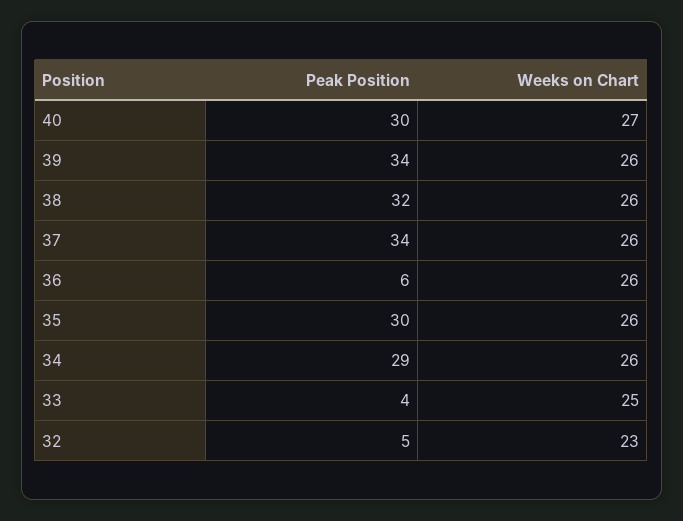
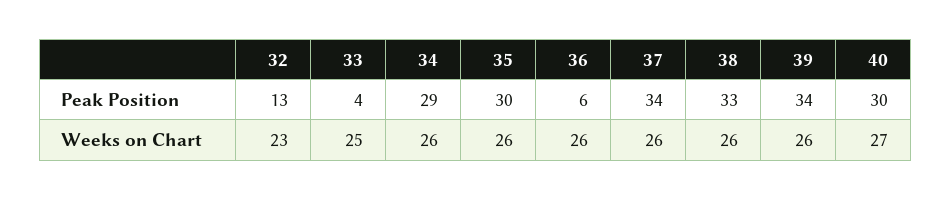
  {
    "Peak Position": {
      "40": 30,
      "39": 34,
-     "38": 32,
+     "38": 33,
      "37": 34,
      "36": 6,
      "35": 30,
      "34": 29,
      "33": 4,
-     "32": 5
+     "32": 13
    },
    "Weeks on Chart": {
      "40": 27,
      "39": 26,
      "38": 26,
      "37": 26,
      "36": 26,
      "35": 26,
      "34": 26,
      "33": 25,
      "32": 23
    }
  }

